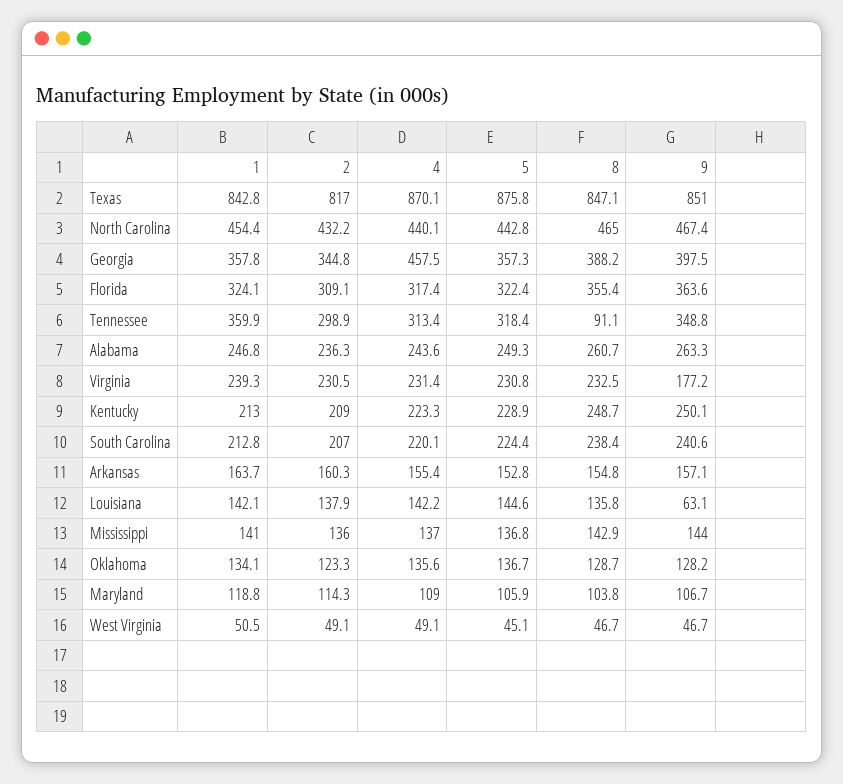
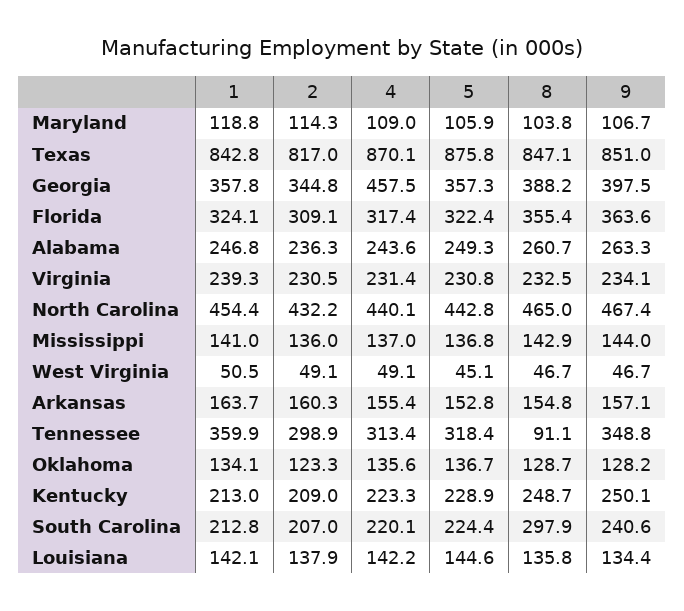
  {
    "1": {
      "Texas": 842.8,
      "North Carolina": 454.4,
      "Georgia": 357.8,
      "Florida": 324.1,
      "Tennessee": 359.9,
      "Alabama": 246.8,
      "Virginia": 239.3,
      "Kentucky": 213,
      "South Carolina": 212.8,
      "Arkansas": 163.7,
      "Louisiana": 142.1,
      "Mississippi": 141,
      "Oklahoma": 134.1,
      "Maryland": 118.8,
      "West Virginia": 50.5
    },
    "2": {
      "Texas": 817,
      "North Carolina": 432.2,
      "Georgia": 344.8,
      "Florida": 309.1,
      "Tennessee": 298.9,
      "Alabama": 236.3,
      "Virginia": 230.5,
      "Kentucky": 209,
      "South Carolina": 207,
      "Arkansas": 160.3,
      "Louisiana": 137.9,
      "Mississippi": 136,
      "Oklahoma": 123.3,
      "Maryland": 114.3,
      "West Virginia": 49.1
    },
    "4": {
      "Texas": 870.1,
      "North Carolina": 440.1,
      "Georgia": 457.5,
      "Florida": 317.4,
      "Tennessee": 313.4,
      "Alabama": 243.6,
      "Virginia": 231.4,
      "Kentucky": 223.3,
      "South Carolina": 220.1,
      "Arkansas": 155.4,
      "Louisiana": 142.2,
      "Mississippi": 137,
      "Oklahoma": 135.6,
      "Maryland": 109,
      "West Virginia": 49.1
    },
    "5": {
      "Texas": 875.8,
      "North Carolina": 442.8,
      "Georgia": 357.3,
      "Florida": 322.4,
      "Tennessee": 318.4,
      "Alabama": 249.3,
      "Virginia": 230.8,
      "Kentucky": 228.9,
      "South Carolina": 224.4,
      "Arkansas": 152.8,
      "Louisiana": 144.6,
      "Mississippi": 136.8,
      "Oklahoma": 136.7,
      "Maryland": 105.9,
      "West Virginia": 45.1
    },
    "8": {
      "Texas": 847.1,
      "North Carolina": 465,
      "Georgia": 388.2,
      "Florida": 355.4,
      "Tennessee": 91.1,
      "Alabama": 260.7,
      "Virginia": 232.5,
      "Kentucky": 248.7,
-     "South Carolina": 238.4,
+     "South Carolina": 297.9,
      "Arkansas": 154.8,
      "Louisiana": 135.8,
      "Mississippi": 142.9,
      "Oklahoma": 128.7,
      "Maryland": 103.8,
      "West Virginia": 46.7
    },
    "9": {
      "Texas": 851,
      "North Carolina": 467.4,
      "Georgia": 397.5,
      "Florida": 363.6,
      "Tennessee": 348.8,
      "Alabama": 263.3,
-     "Virginia": 177.2,
+     "Virginia": 234.1,
      "Kentucky": 250.1,
      "South Carolina": 240.6,
      "Arkansas": 157.1,
-     "Louisiana": 63.1,
+     "Louisiana": 134.4,
      "Mississippi": 144,
      "Oklahoma": 128.2,
      "Maryland": 106.7,
      "West Virginia": 46.7
    }
  }

